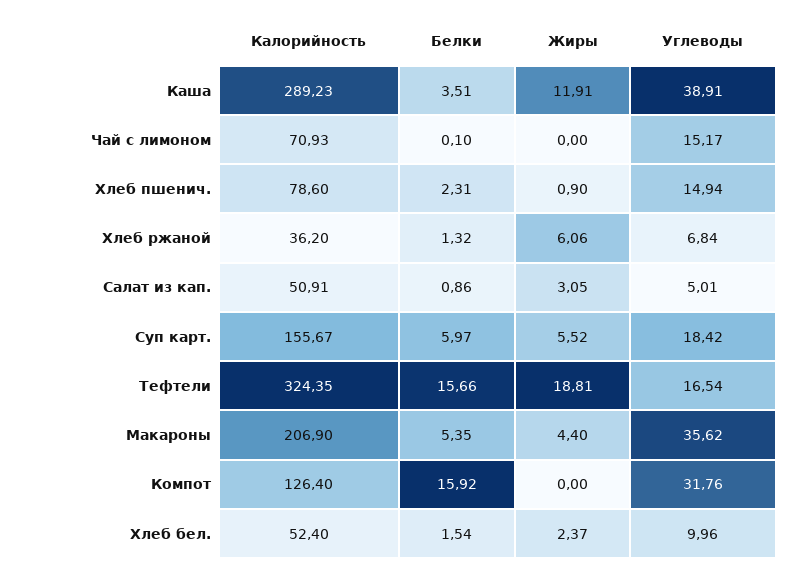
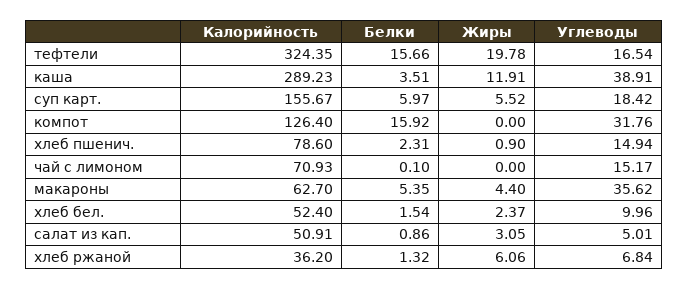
  {
    "Калорийность": {
      "Каша": 289.23,
      "Чай с лимоном": 70.93,
      "Хлеб пшенич.": 78.6,
      "Хлеб ржаной": 36.2,
      "Салат из кап.": 50.91,
      "Суп карт.": 155.67,
      "Тефтели": 324.35,
-     "Макароны": 206.9,
+     "Макароны": 62.7,
      "Компот": 126.4,
      "Хлеб бел.": 52.4
    },
    "Белки": {
      "Каша": 3.51,
      "Чай с лимоном": 0.1,
      "Хлеб пшенич.": 2.31,
      "Хлеб ржаной": 1.32,
      "Салат из кап.": 0.86,
      "Суп карт.": 5.97,
      "Тефтели": 15.66,
      "Макароны": 5.35,
      "Компот": 15.92,
      "Хлеб бел.": 1.54
    },
    "Жиры": {
      "Каша": 11.91,
      "Чай с лимоном": 0,
      "Хлеб пшенич.": 0.9,
      "Хлеб ржаной": 6.06,
      "Салат из кап.": 3.05,
      "Суп карт.": 5.52,
-     "Тефтели": 18.81,
+     "Тефтели": 19.78,
      "Макароны": 4.4,
      "Компот": 0,
      "Хлеб бел.": 2.37
    },
    "Углеводы": {
      "Каша": 38.91,
      "Чай с лимоном": 15.17,
      "Хлеб пшенич.": 14.94,
      "Хлеб ржаной": 6.84,
      "Салат из кап.": 5.01,
      "Суп карт.": 18.42,
      "Тефтели": 16.54,
      "Макароны": 35.62,
      "Компот": 31.76,
      "Хлеб бел.": 9.96
    }
  }

